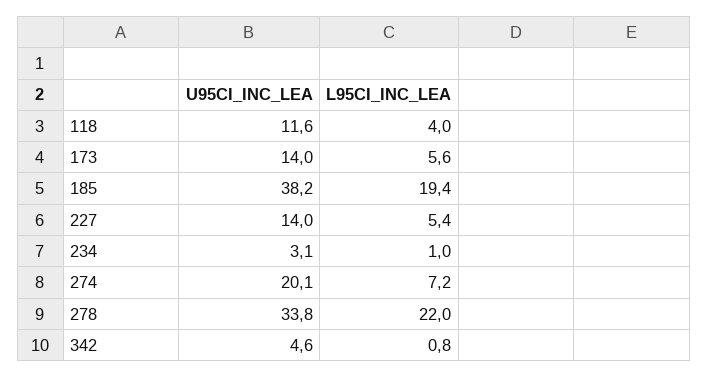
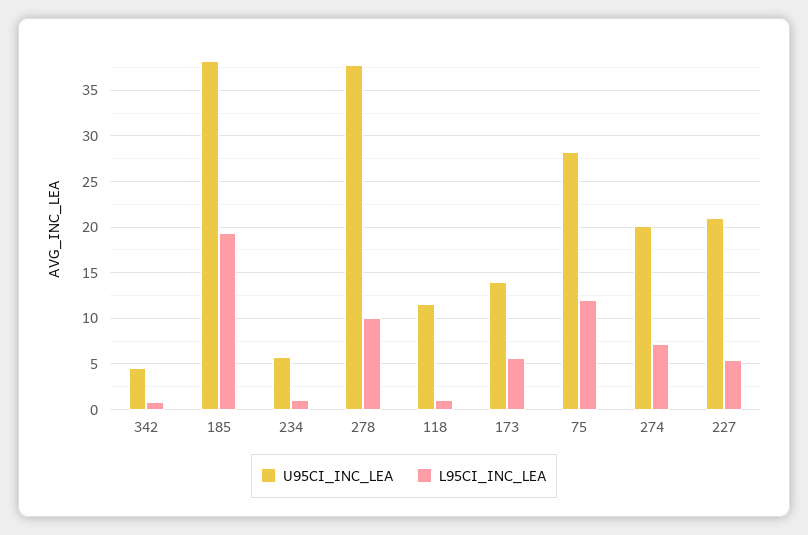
  {
    "U95CI_INC_LEA": {
      "118": 11.6,
      "173": 14,
      "185": 38.2,
-     "227": 14,
+     "227": 21,
-     "234": 3.1,
+     "234": 6,
      "274": 20.1,
-     "278": 33.8,
+     "278": 38,
-     "342": 4.6
+     "342": 4.6,
+     "75": 28
    },
    "L95CI_INC_LEA": {
-     "118": 4,
+     "118": 1,
      "173": 5.6,
      "185": 19.4,
      "227": 5.4,
      "234": 1,
      "274": 7.2,
-     "278": 22,
+     "278": 10,
-     "342": 0.8
+     "342": 0.8,
+     "75": 12
    }
  }

